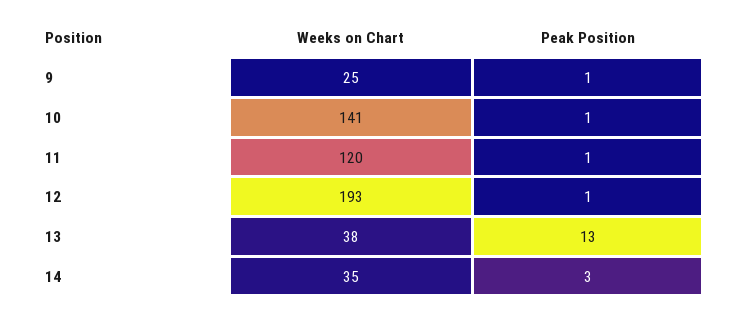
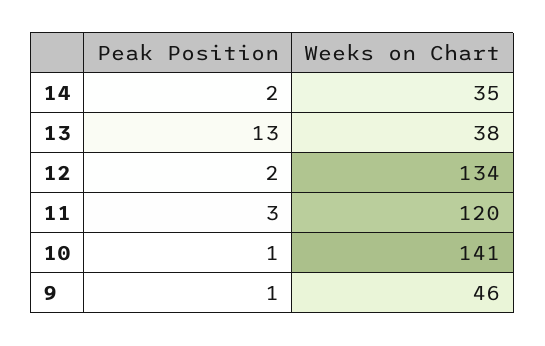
  {
    "Weeks on Chart": {
-     "9": 25,
+     "9": 46,
      "10": 141,
      "11": 120,
-     "12": 193,
+     "12": 134,
      "13": 38,
      "14": 35
    },
    "Peak Position": {
      "9": 1,
      "10": 1,
-     "11": 1,
+     "11": 3,
-     "12": 1,
+     "12": 2,
      "13": 13,
-     "14": 3
+     "14": 2
    }
  }

